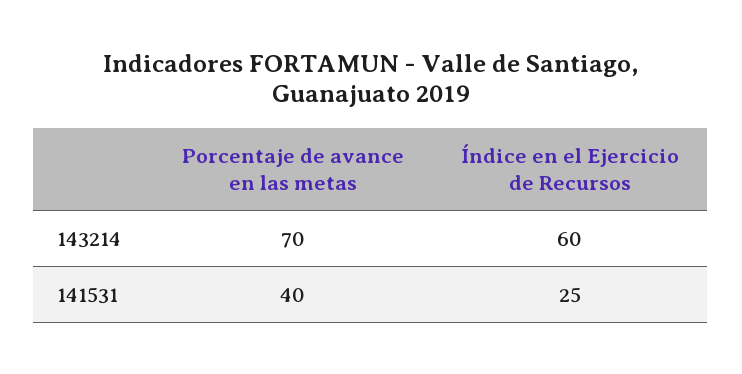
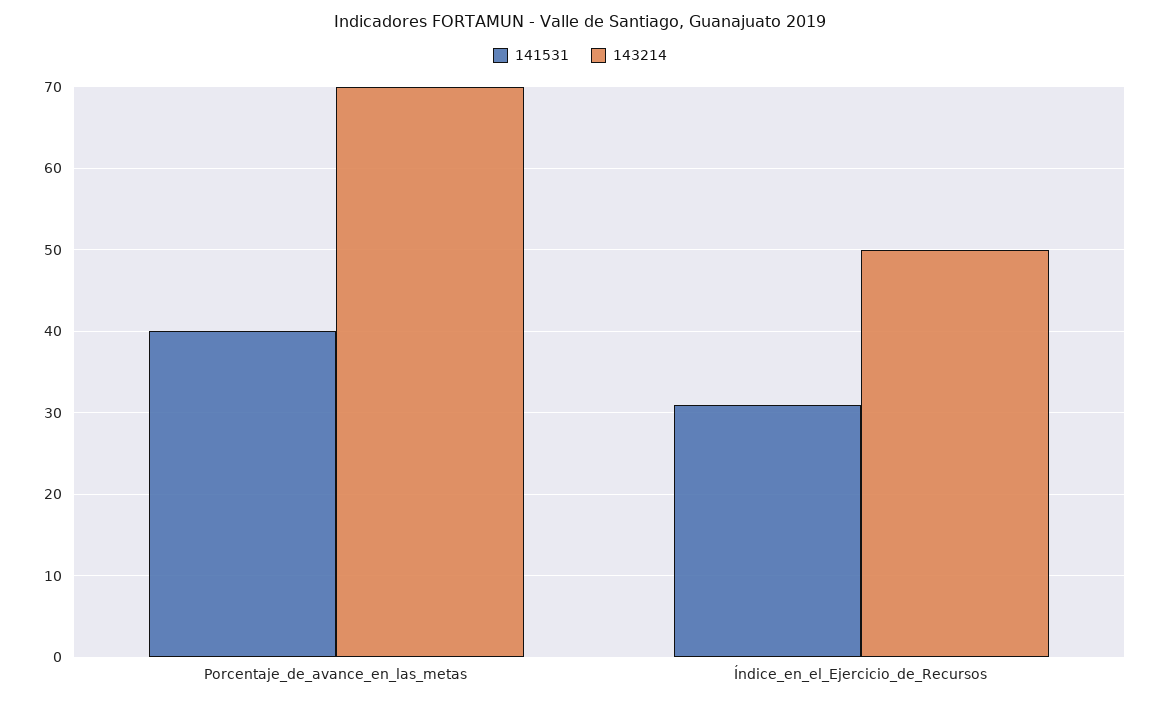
  {
    "143214": {
      "Porcentaje de avance en las metas": 70,
-     "Índice en el Ejercicio de Recursos": 60
+     "Índice en el Ejercicio de Recursos": 50
    },
    "141531": {
      "Porcentaje de avance en las metas": 40,
-     "Índice en el Ejercicio de Recursos": 25
+     "Índice en el Ejercicio de Recursos": 31
    }
  }

